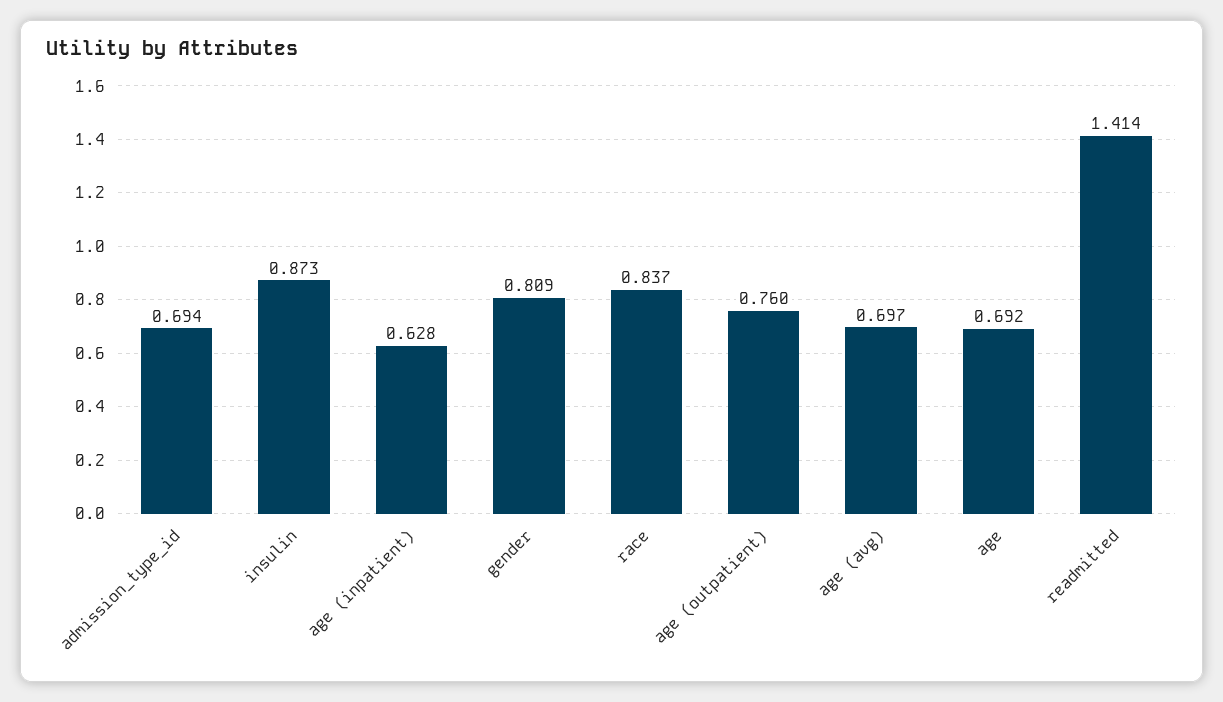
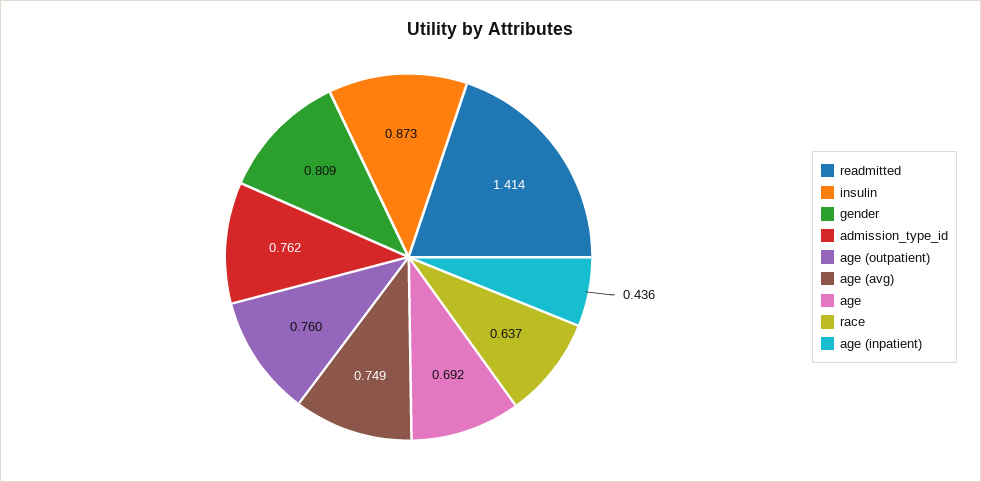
  {
-   "admission_type_id": 0.694,
+   "admission_type_id": 0.762,
    "insulin": 0.873,
-   "age (inpatient)": 0.628,
+   "age (inpatient)": 0.436,
    "gender": 0.809,
-   "race": 0.837,
+   "race": 0.637,
    "age (outpatient)": 0.76,
-   "age (avg)": 0.697,
+   "age (avg)": 0.749,
    "age": 0.692,
    "readmitted": 1.414
  }

